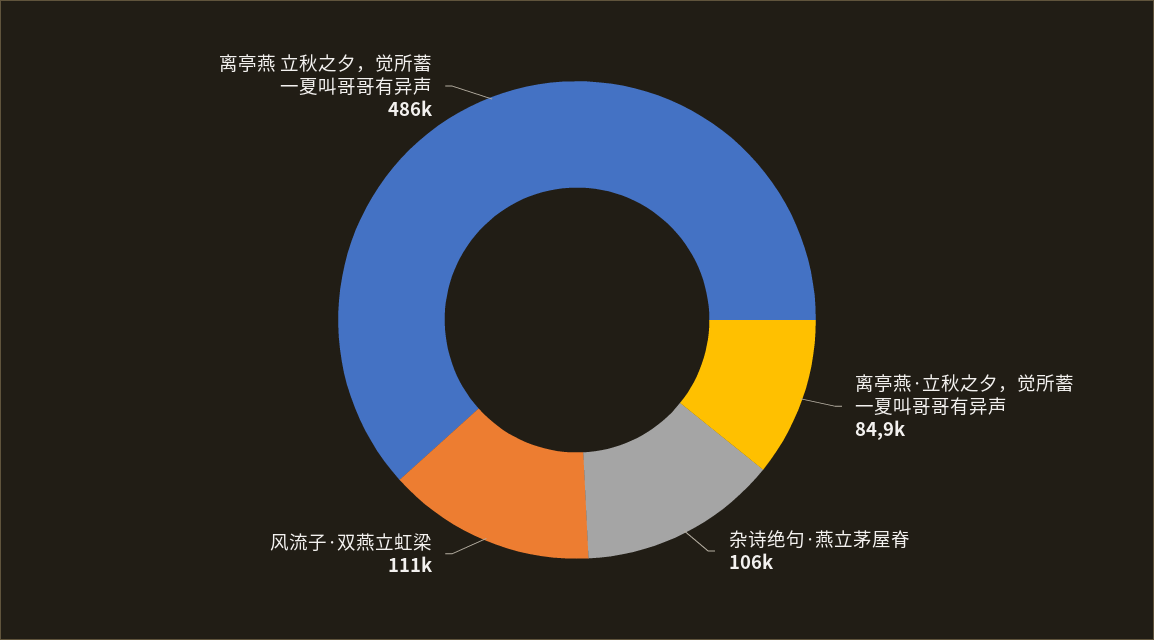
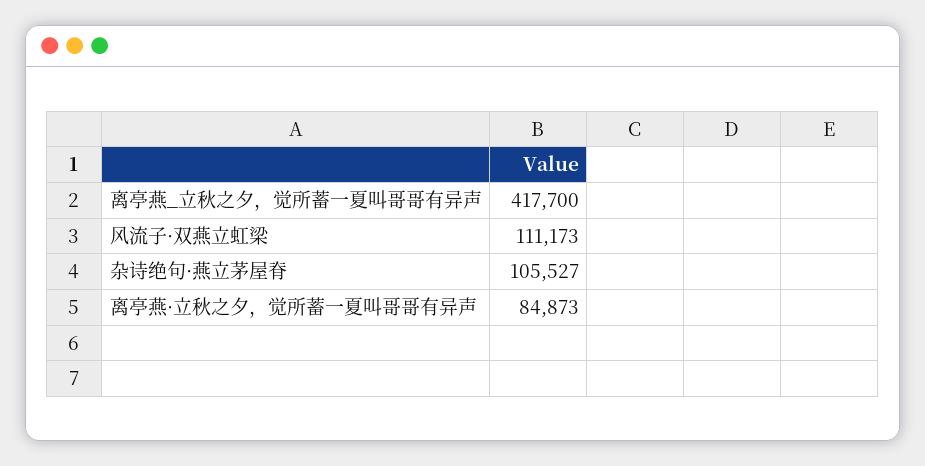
  {
    "离亭燕·立秋之夕，觉所蓄一夏叫哥哥有异声": 84873,
    "杂诗绝句·燕立茅屋脊": 105527,
    "风流子·双燕立虹梁": 111173,
-   "离亭燕 立秋之夕，觉所蓄一夏叫哥哥有异声": 486000
+   "离亭燕 立秋之夕，觉所蓄一夏叫哥哥有异声": 417700
  }

